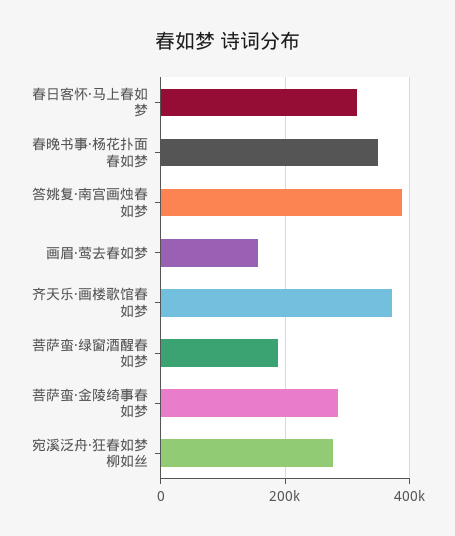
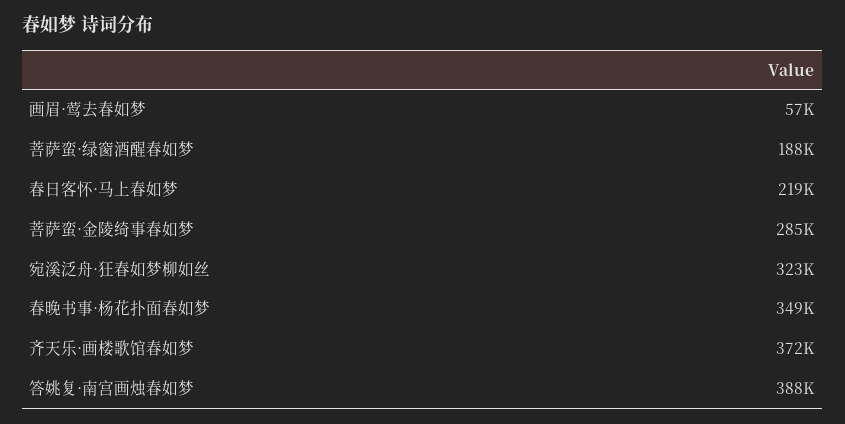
  {
-   "春日客怀·马上春如梦": 320000,
+   "春日客怀·马上春如梦": 219000,
    "春晚书事·杨花扑面春如梦": 349000,
    "答姚复·南宫画烛春如梦": 388000,
-   "画眉·莺去春如梦": 160000,
+   "画眉·莺去春如梦": 57000,
    "齐天乐·画楼歌馆春如梦": 372000,
    "菩萨蛮·绿窗酒醒春如梦": 188000,
    "菩萨蛮·金陵绮事春如梦": 285000,
-   "宛溪泛舟·狂春如梦柳如丝": 280000
+   "宛溪泛舟·狂春如梦柳如丝": 323000
  }

